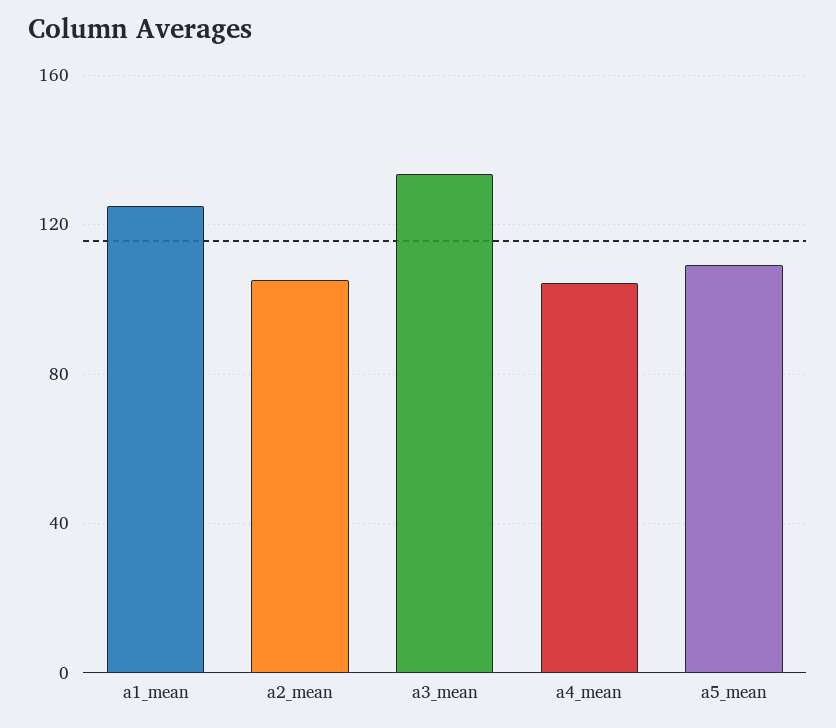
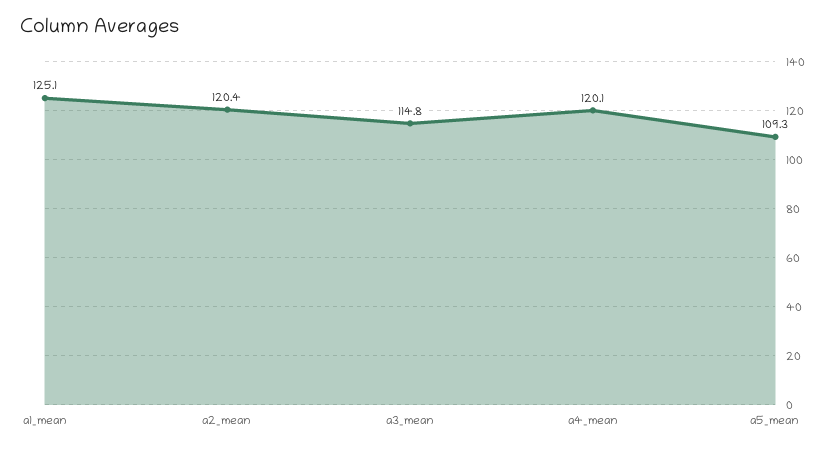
  {
    "a1_mean": 125.1,
-   "a2_mean": 105,
+   "a2_mean": 120.4,
-   "a3_mean": 135,
+   "a3_mean": 114.8,
-   "a4_mean": 105,
+   "a4_mean": 120.1,
    "a5_mean": 109.3
  }

